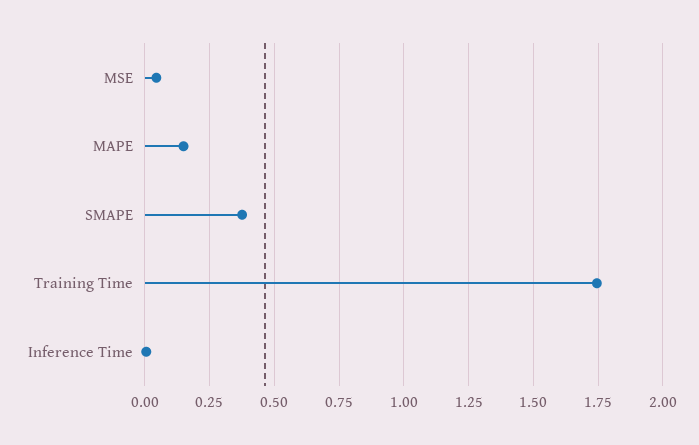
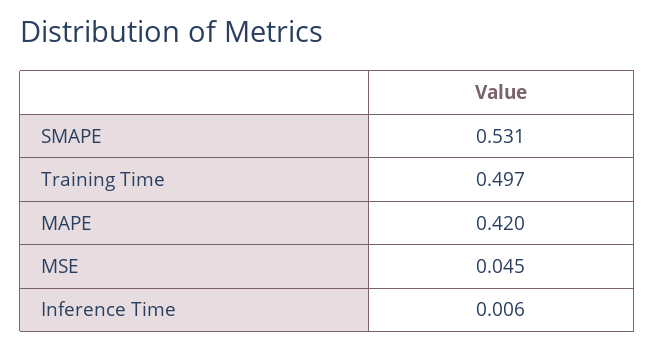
  {
    "MSE": 0.045,
-   "MAPE": 0.15,
+   "MAPE": 0.42,
-   "SMAPE": 0.375,
+   "SMAPE": 0.531,
-   "Training Time": 1.75,
+   "Training Time": 0.497,
    "Inference Time": 0.006
  }

